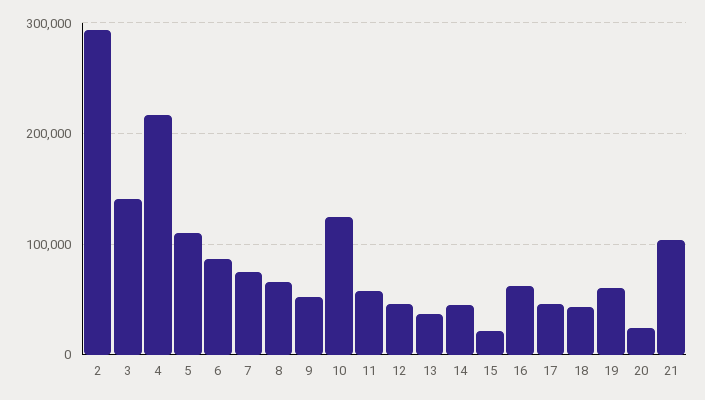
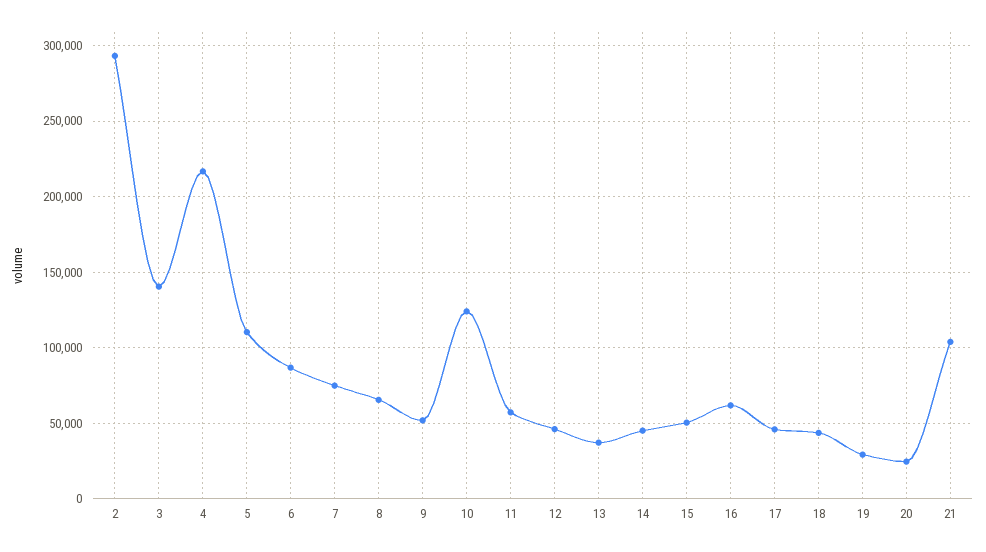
  {
    "2": 295000,
    "3": 140000,
    "4": 215000,
    "5": 110000,
    "6": 85000,
    "7": 75000,
    "8": 65000,
    "9": 50000,
    "10": 125000,
    "11": 55000,
    "12": 45000,
    "13": 35000,
    "14": 45000,
-   "15": 20000,
+   "15": 50000,
    "16": 60000,
    "17": 45000,
    "18": 45000,
-   "19": 60000,
+   "19": 30000,
    "20": 25000,
    "21": 105000
  }

